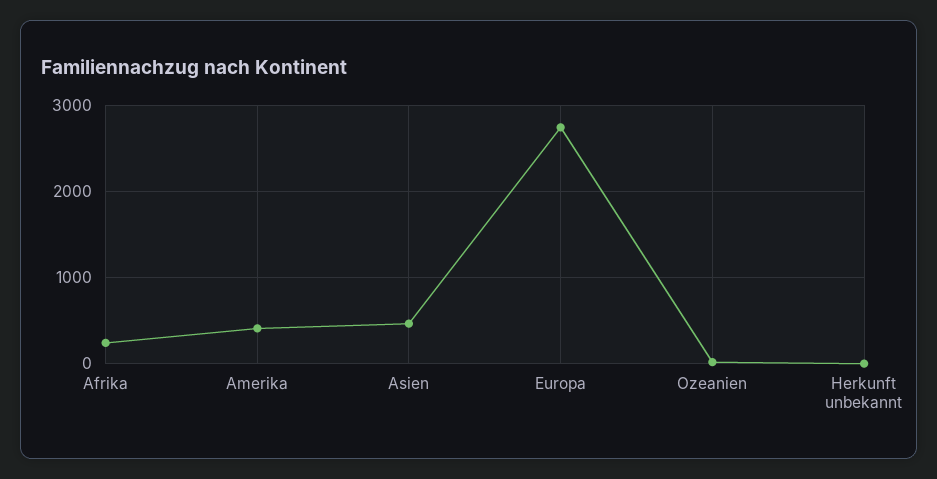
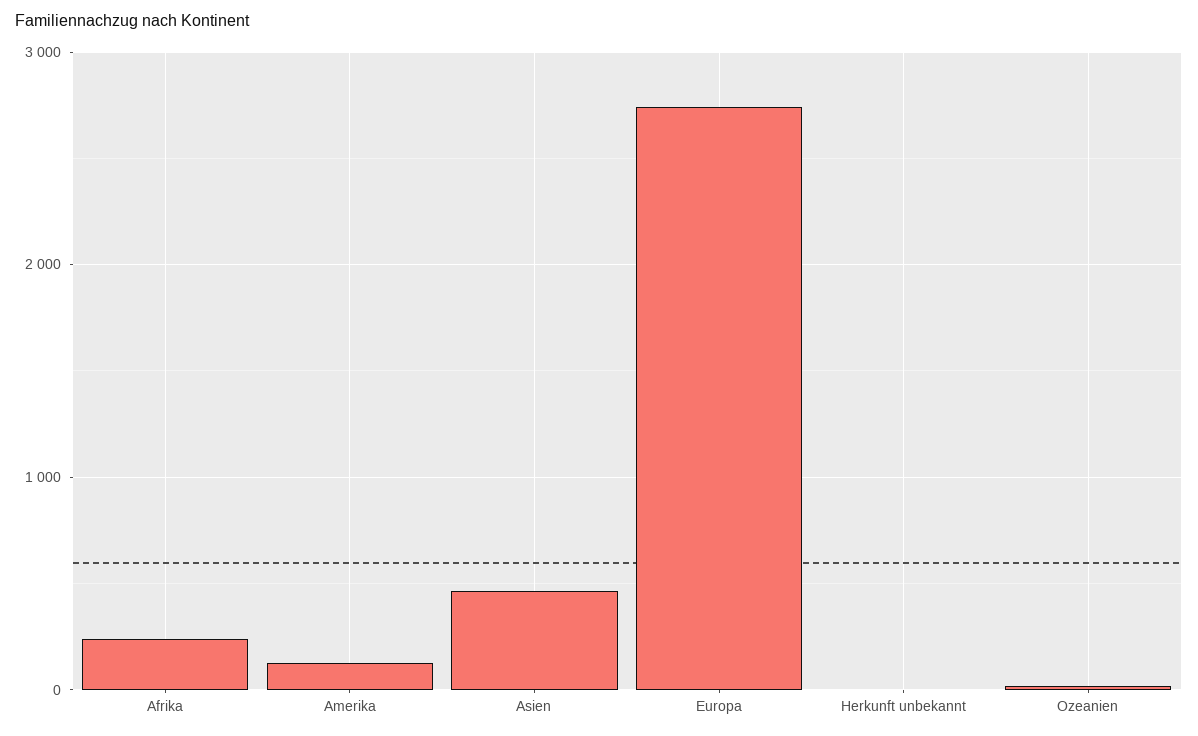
  {
    "Afrika": 200,
-   "Amerika": 400,
+   "Amerika": 100,
    "Asien": 500,
    "Europa": 2700,
    "Ozeanien": 0,
    "Herkunft unbekannt": 0
  }

